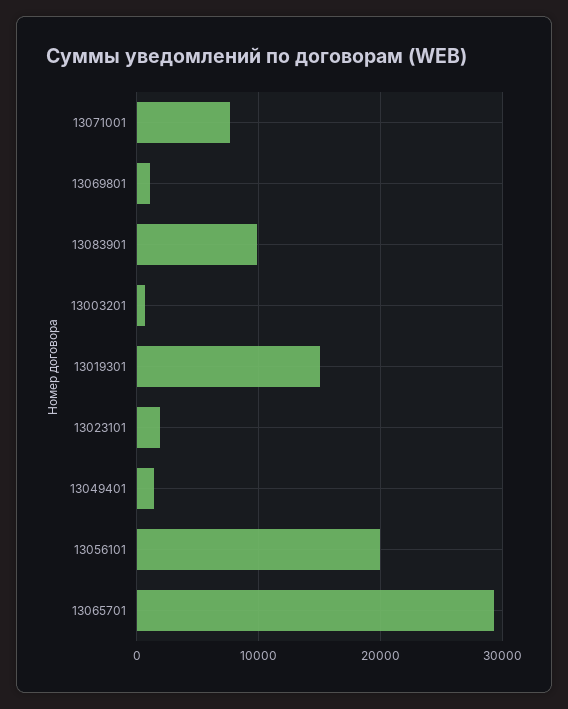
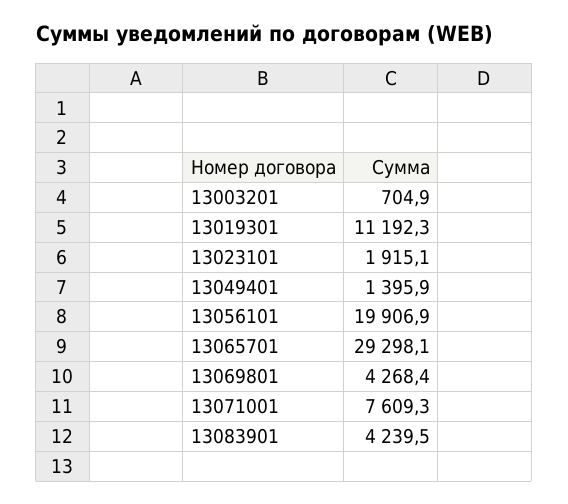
  {
    "13071001": 7609.3,
-   "13069801": 1000,
+   "13069801": 4268.4,
-   "13083901": 10000,
+   "13083901": 4239.5,
    "13003201": 704.9,
-   "13019301": 15000,
+   "13019301": 11192.3,
    "13023101": 1915.1,
    "13049401": 1395.9,
    "13056101": 19906.9,
    "13065701": 29298.1
  }

